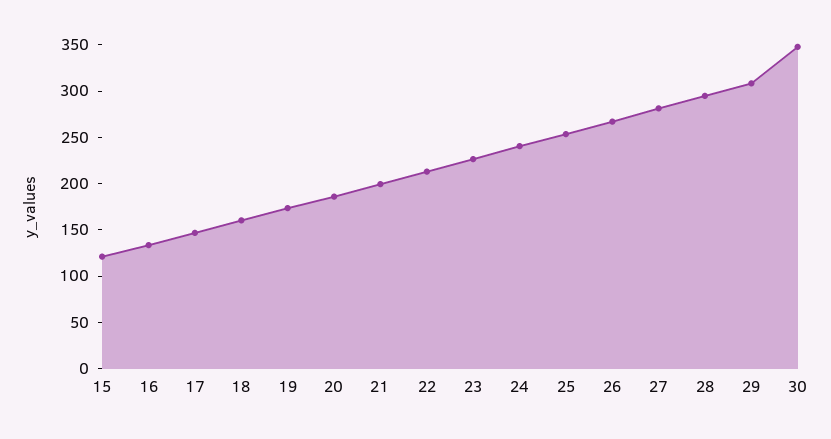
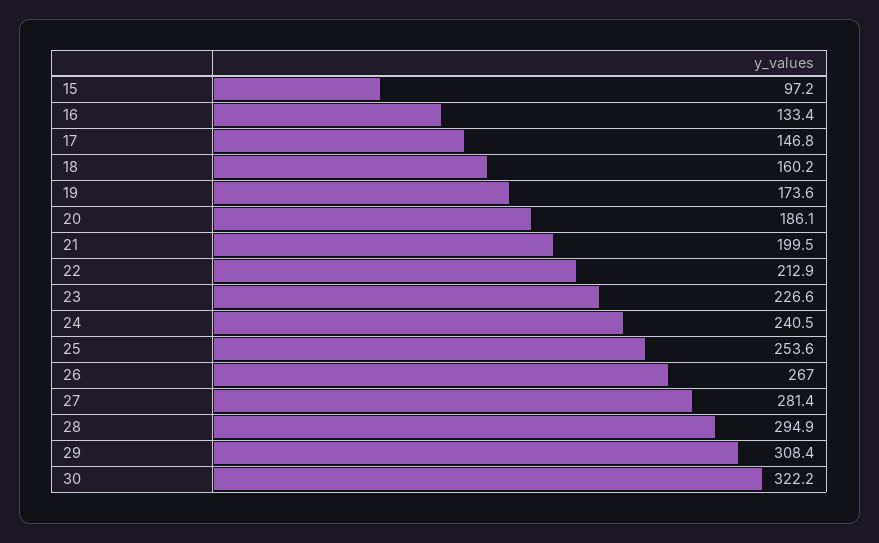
  {
-   "15": 120,
+   "15": 97.2,
    "16": 133.4,
    "17": 146.8,
    "18": 160.2,
    "19": 173.6,
    "20": 186.1,
    "21": 199.5,
    "22": 212.9,
    "23": 226.6,
    "24": 240.5,
    "25": 253.6,
    "26": 267,
    "27": 281.4,
    "28": 294.9,
    "29": 308.4,
-   "30": 350
+   "30": 322.2
  }

